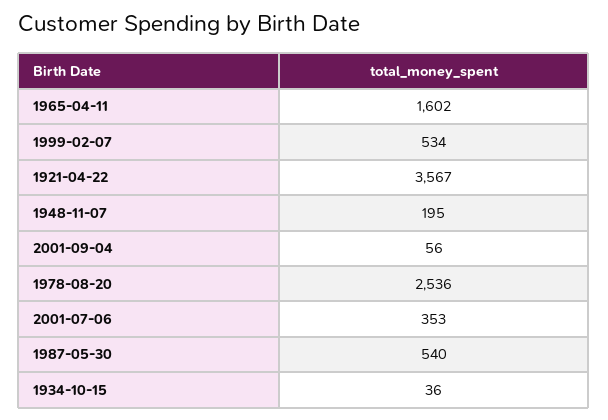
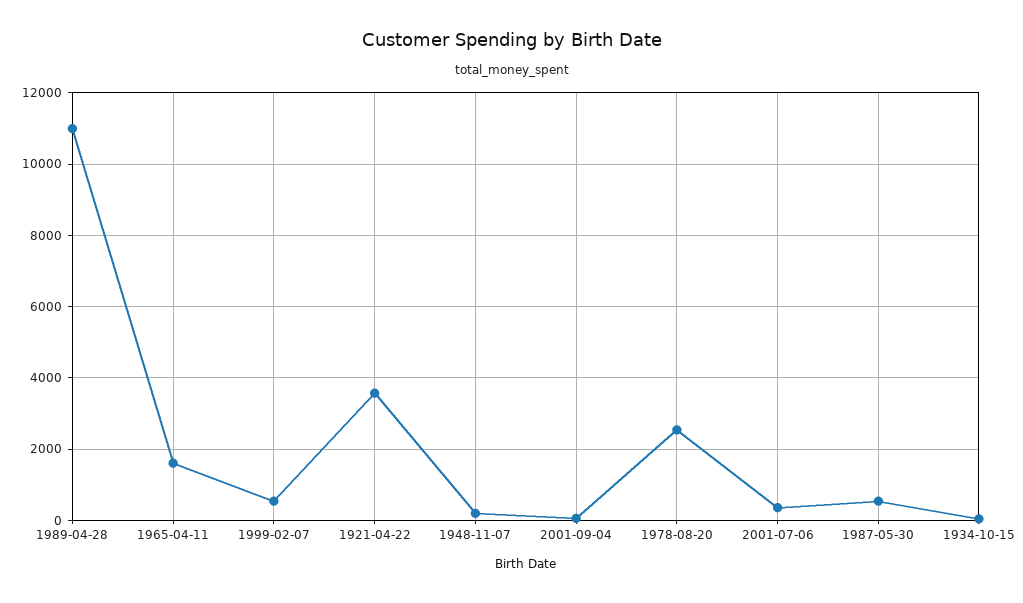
  {
    "1965-04-11": 1602,
    "1999-02-07": 534,
    "1921-04-22": 3567,
    "1948-11-07": 195,
    "2001-09-04": 56,
    "1978-08-20": 2536,
    "2001-07-06": 353,
    "1987-05-30": 540,
-   "1934-10-15": 36
+   "1934-10-15": 36,
+   "1989-04-28": 11000
  }

